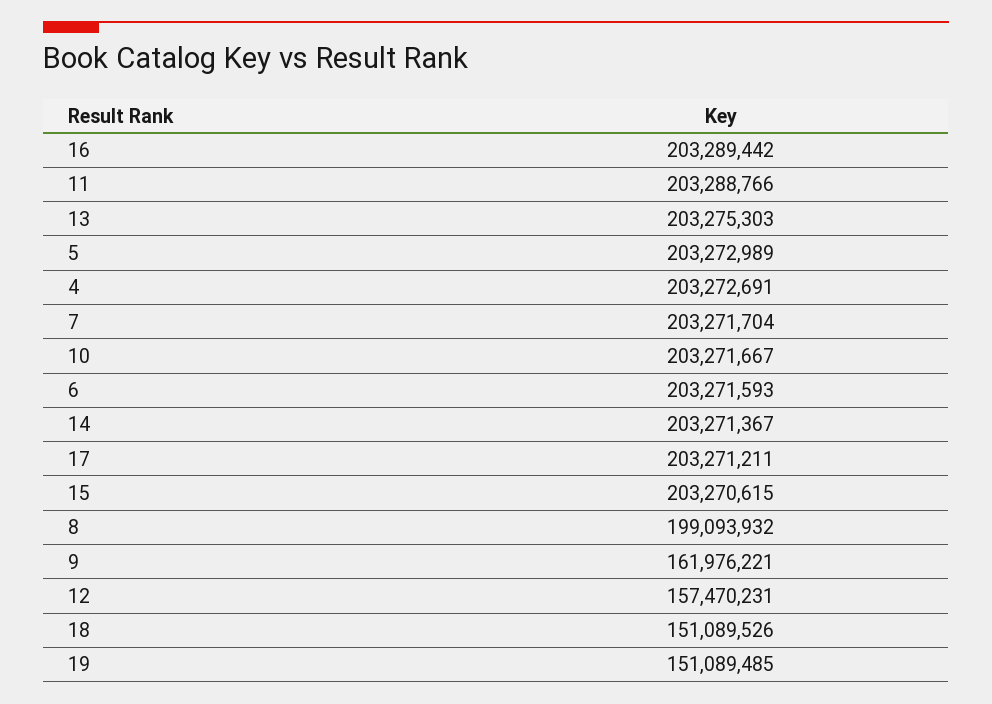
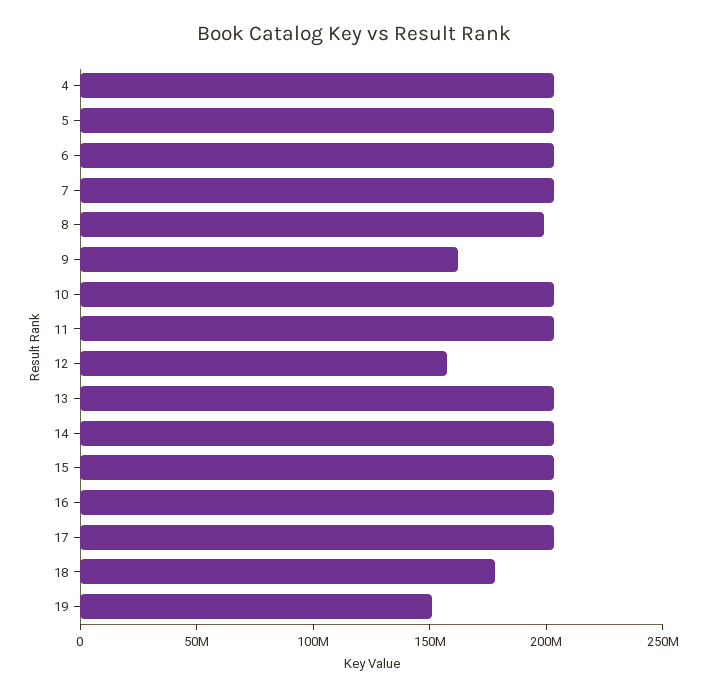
  {
    "16": 203289442,
    "11": 203288766,
    "13": 203275303,
    "5": 203272989,
    "4": 203272691,
    "7": 203271704,
    "10": 203271667,
    "6": 203271593,
    "14": 203271367,
    "17": 203271211,
    "15": 203270615,
    "8": 199093932,
    "9": 161976221,
    "12": 157470231,
-   "18": 151089526,
+   "18": 180000000,
    "19": 151089485
  }

